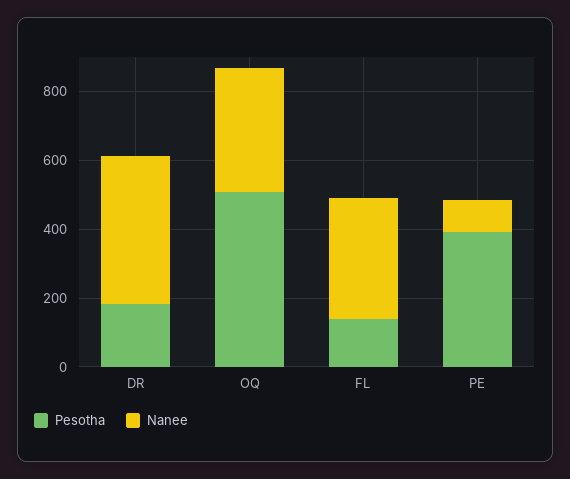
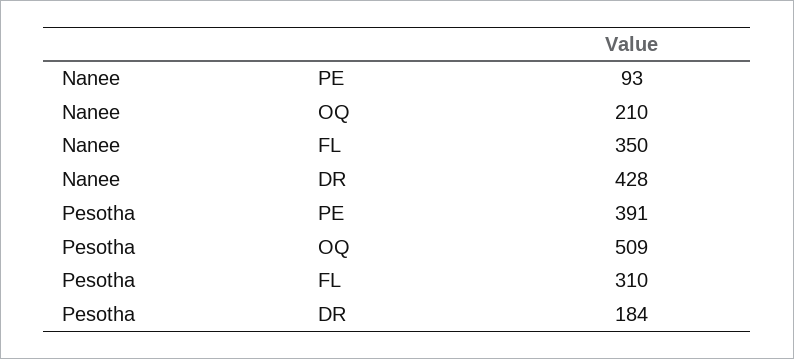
  {
    "Pesotha": {
      "DR": 184,
      "OQ": 509,
-     "FL": 150,
+     "FL": 310,
      "PE": 391
    },
    "Nanee": {
      "DR": 428,
-     "OQ": 350,
+     "OQ": 210,
      "FL": 350,
      "PE": 93
    }
  }

